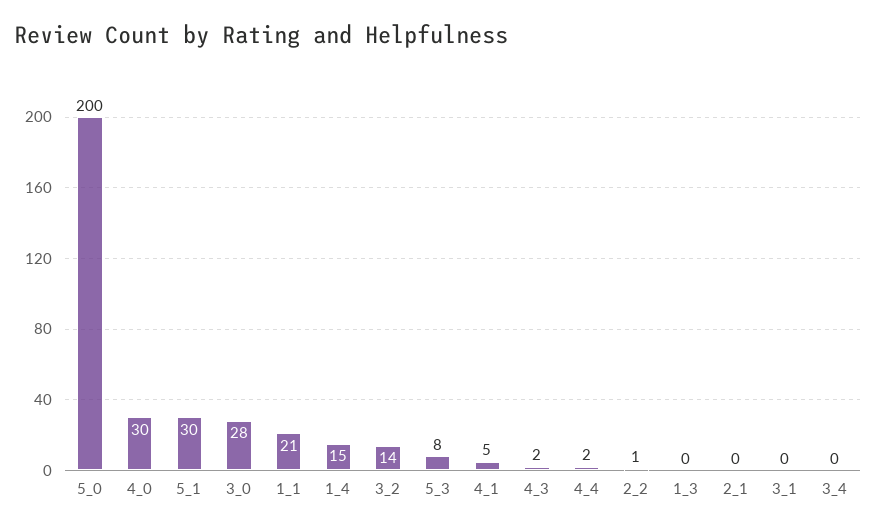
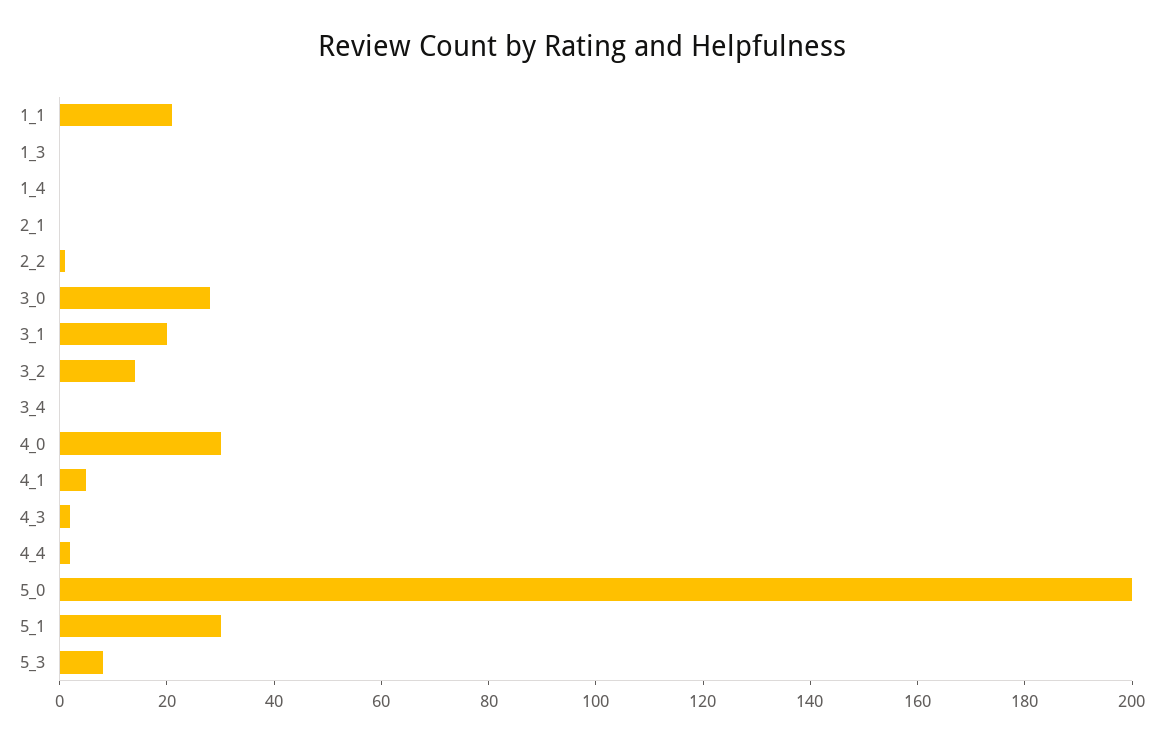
  {
    "5_0": 200,
    "4_0": 30,
    "5_1": 30,
    "3_0": 28,
    "1_1": 21,
-   "1_4": 15,
+   "1_4": 0,
    "3_2": 14,
    "5_3": 8,
    "4_1": 5,
    "4_3": 2,
    "4_4": 2,
    "2_2": 1,
    "1_3": 0,
    "2_1": 0,
-   "3_1": 0,
+   "3_1": 20,
    "3_4": 0
  }

